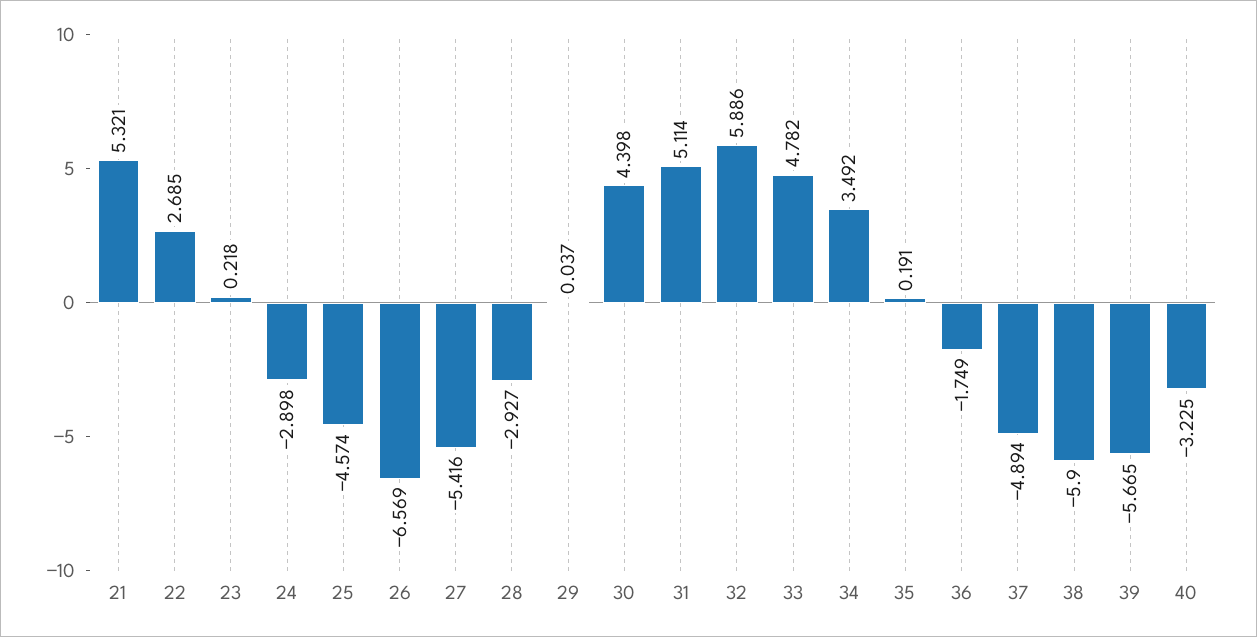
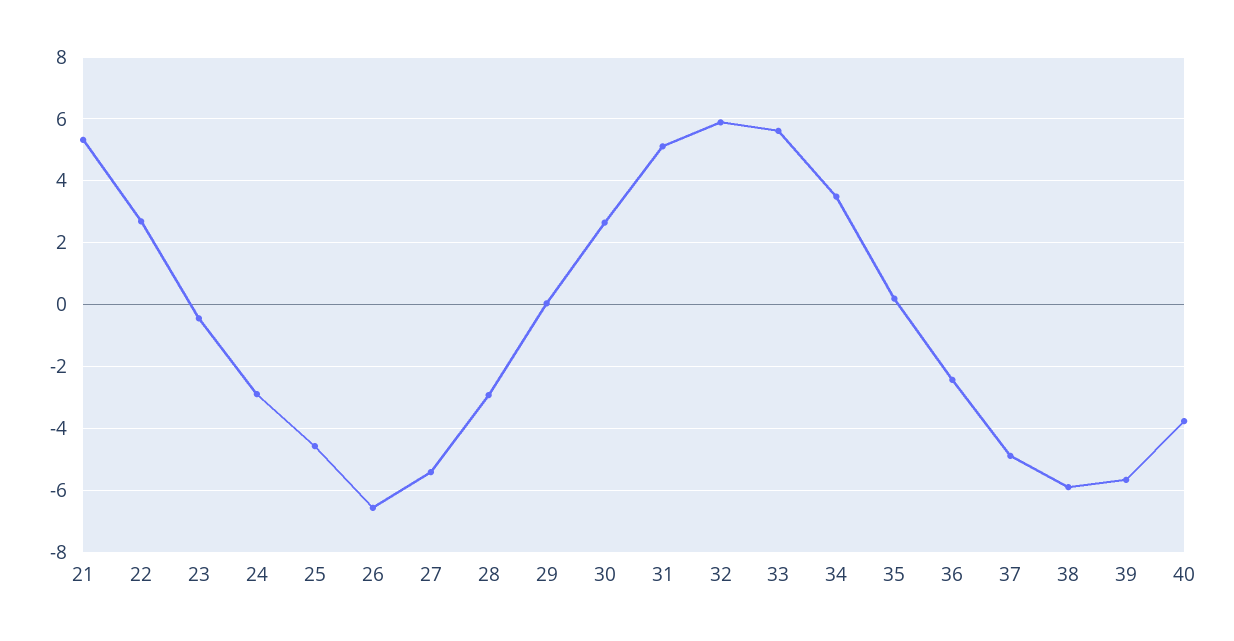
  {
    "21": 5.321,
    "22": 2.685,
-   "23": 0.218,
+   "23": -0.4,
    "24": -2.898,
    "25": -4.574,
    "26": -6.569,
    "27": -5.416,
    "28": -2.927,
    "29": 0.037,
-   "30": 4.398,
+   "30": 2.6,
    "31": 5.114,
    "32": 5.886,
-   "33": 4.782,
+   "33": 5.6,
    "34": 3.492,
    "35": 0.191,
-   "36": -1.749,
+   "36": -2.4,
    "37": -4.894,
    "38": -5.9,
    "39": -5.665,
-   "40": -3.225
+   "40": -3.8
  }

